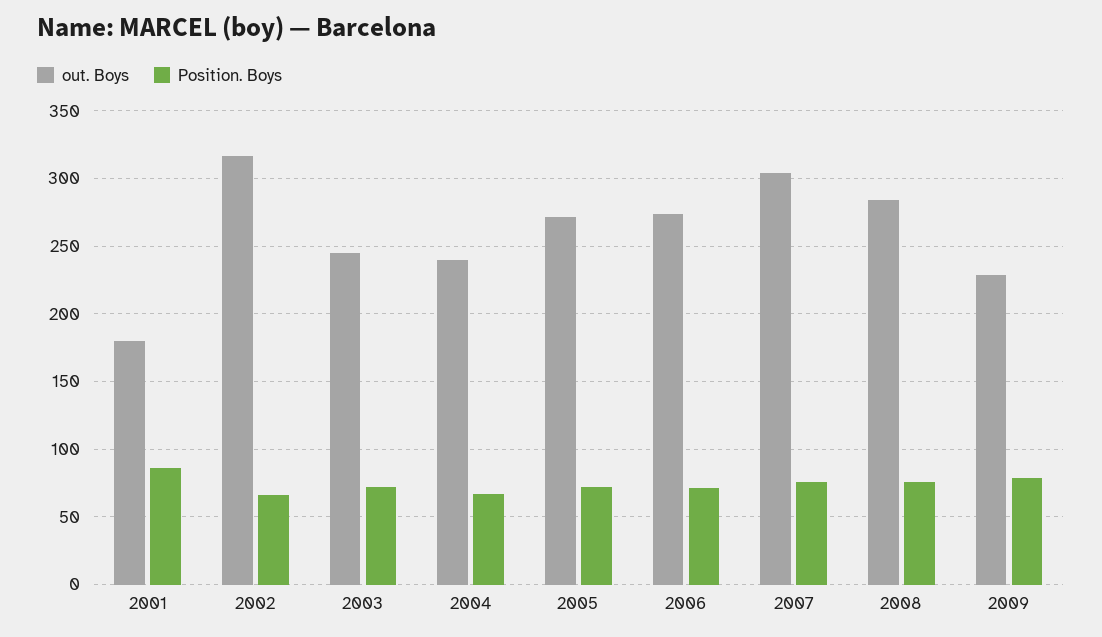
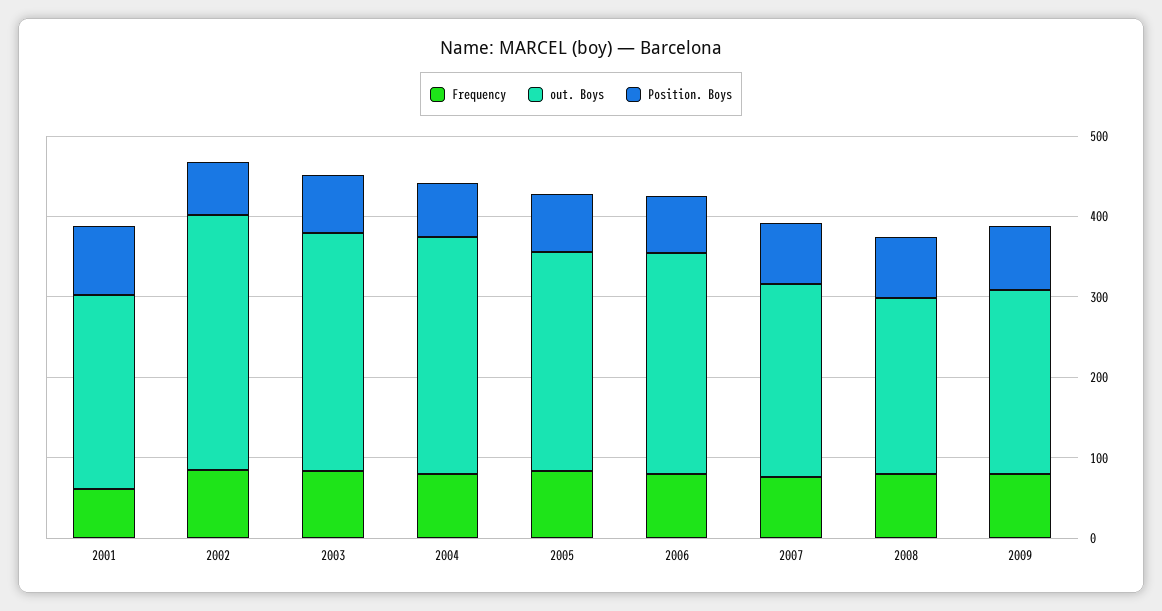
  {
    "out. Boys": {
-     "2001": 180,
+     "2001": 240,
      "2002": 315,
-     "2003": 245,
+     "2003": 300,
-     "2004": 240,
+     "2004": 300,
      "2005": 270,
      "2006": 275,
-     "2007": 305,
+     "2007": 240,
-     "2008": 285,
+     "2008": 220,
      "2009": 230
    },
    "Position. Boys": {
      "2001": 85,
      "2002": 65,
      "2003": 70,
      "2004": 65,
      "2005": 70,
      "2006": 70,
      "2007": 75,
      "2008": 75,
      "2009": 80
-   }
+   },
+   "Frequency": {
+     "2001": 60,
+     "2002": 80,
+     "2003": 80,
+     "2004": 80,
+     "2005": 80,
+     "2006": 80,
+     "2007": 80,
+     "2008": 80,
+     "2009": 80
+   }
  }

